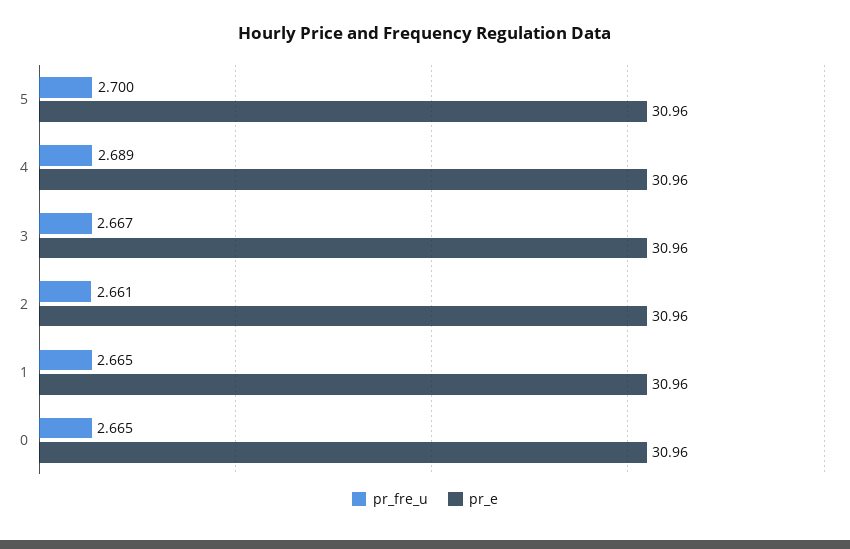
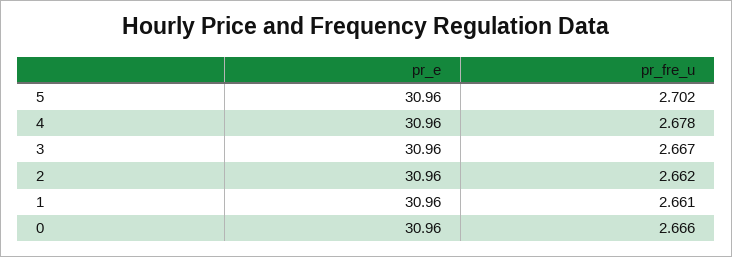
  {
    "pr_fre_u": {
-     "5": 2.7,
+     "5": 2.702,
-     "4": 2.689,
+     "4": 2.678,
      "3": 2.667,
-     "2": 2.661,
+     "2": 2.662,
-     "1": 2.665,
+     "1": 2.661,
-     "0": 2.665
+     "0": 2.666
    },
    "pr_e": {
      "5": 30.96,
      "4": 30.96,
      "3": 30.96,
      "2": 30.96,
      "1": 30.96,
      "0": 30.96
    }
  }

